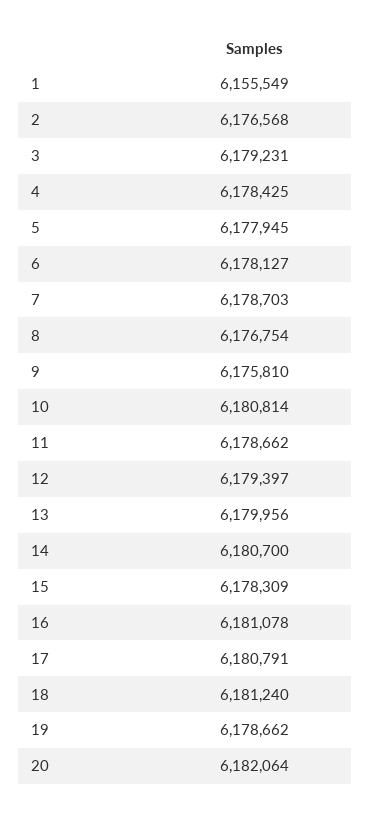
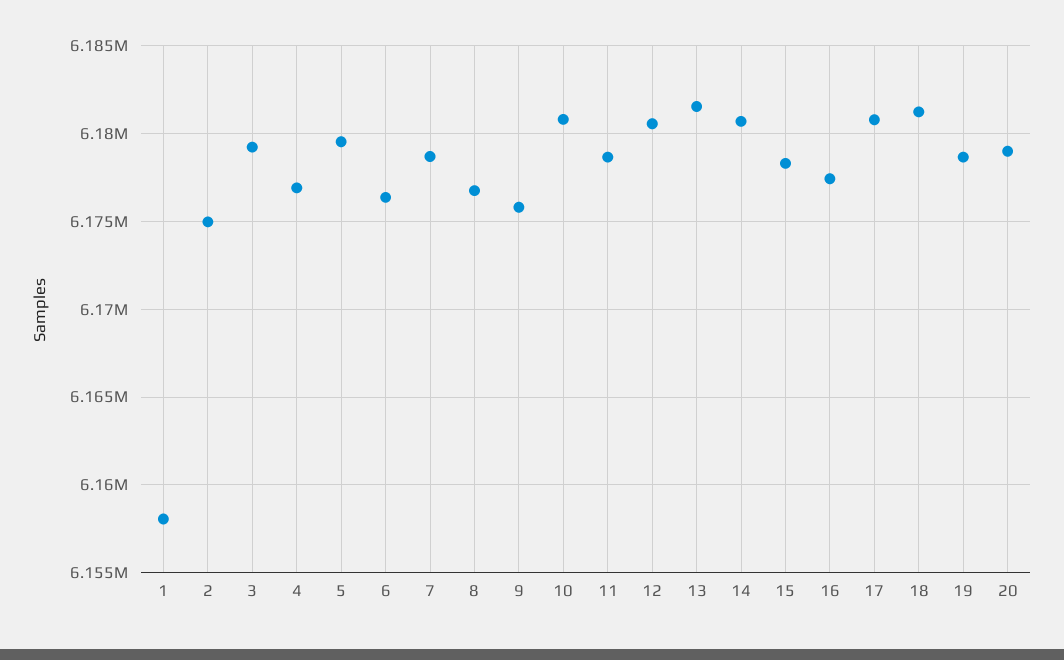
  {
-   "1": 6155549,
+   "1": 6158000,
-   "2": 6176568,
+   "2": 6175000,
    "3": 6179231,
-   "4": 6178425,
+   "4": 6177000,
-   "5": 6177945,
+   "5": 6179500,
-   "6": 6178127,
+   "6": 6176500,
    "7": 6178703,
    "8": 6176754,
    "9": 6175810,
    "10": 6180814,
    "11": 6178662,
-   "12": 6179397,
+   "12": 6180500,
-   "13": 6179956,
+   "13": 6181500,
    "14": 6180700,
    "15": 6178309,
-   "16": 6181078,
+   "16": 6177500,
    "17": 6180791,
    "18": 6181240,
    "19": 6178662,
-   "20": 6182064
+   "20": 6179000
  }

